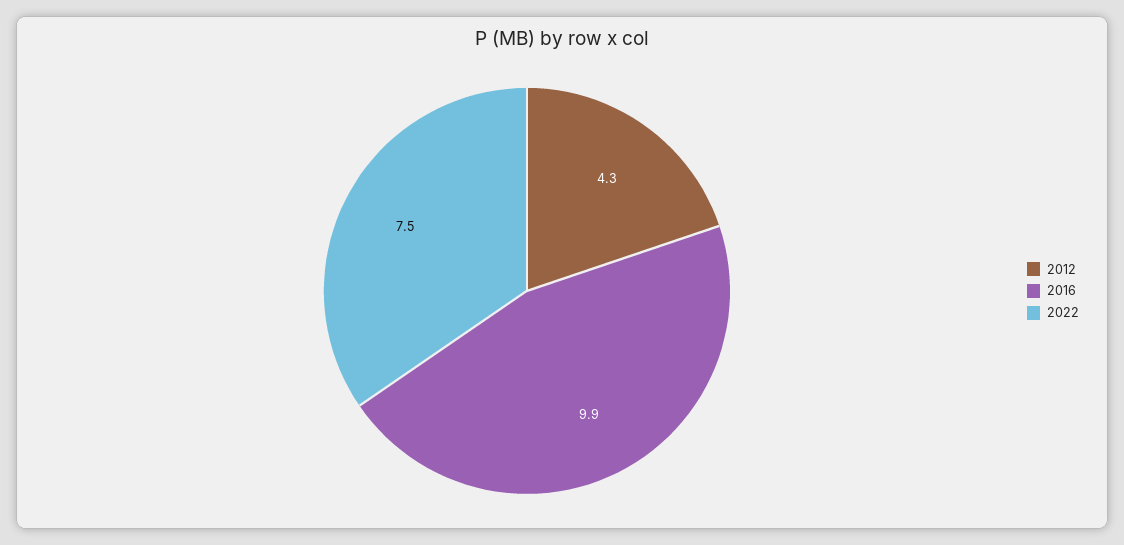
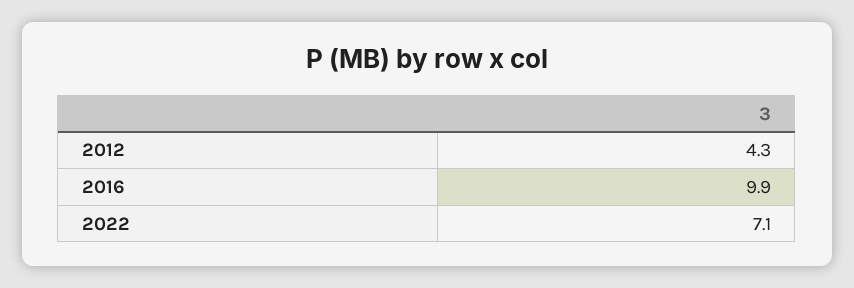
  {
    "2012": 4.3,
    "2016": 9.9,
-   "2022": 7.5
+   "2022": 7.1
  }

